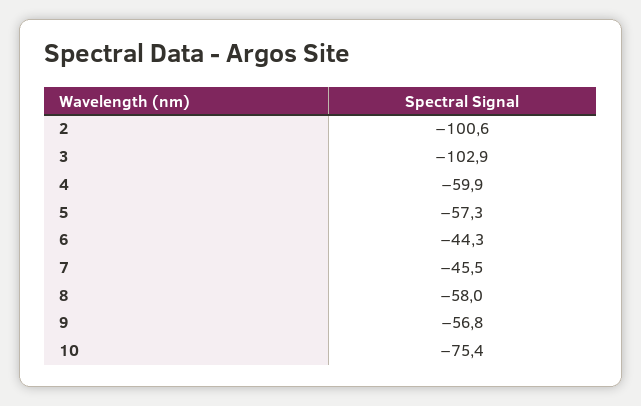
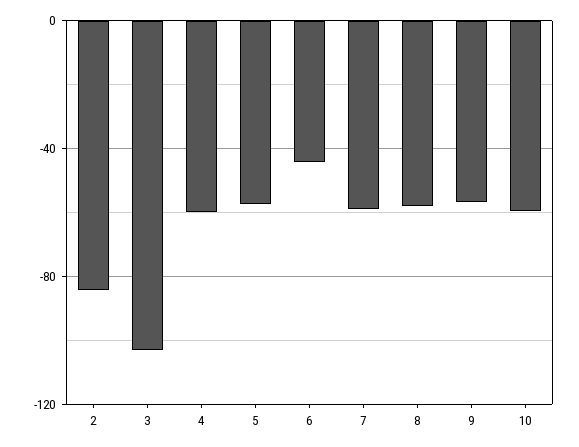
  {
-   "2": -100.6,
+   "2": -85,
    "3": -102.9,
    "4": -59.9,
    "5": -57.3,
    "6": -44.3,
-   "7": -45.5,
+   "7": -60,
    "8": -58,
    "9": -56.8,
-   "10": -75.4
+   "10": -60
  }

